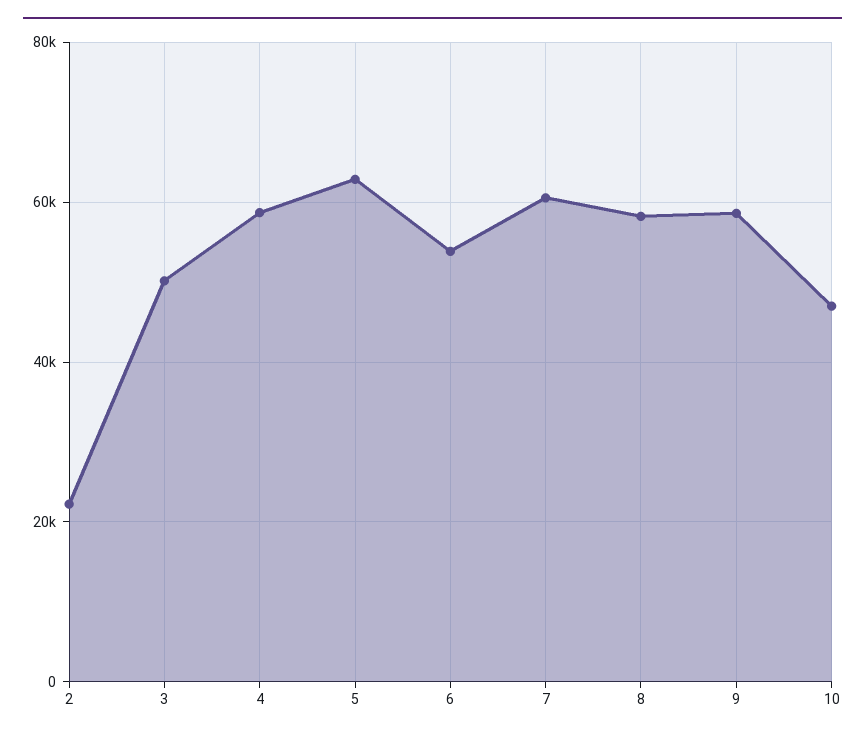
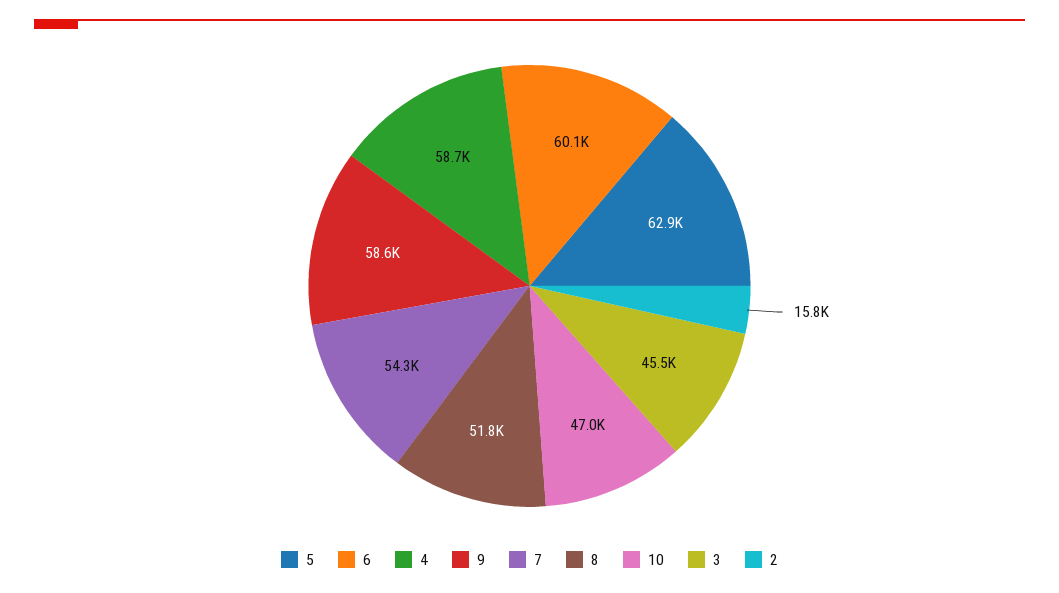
  {
-   "2": 22000,
+   "2": 15800,
-   "3": 50000,
+   "3": 45500,
    "4": 58700,
    "5": 62900,
-   "6": 54000,
+   "6": 60100,
-   "7": 60000,
+   "7": 54300,
-   "8": 58000,
+   "8": 51800,
    "9": 58600,
    "10": 47000
  }

